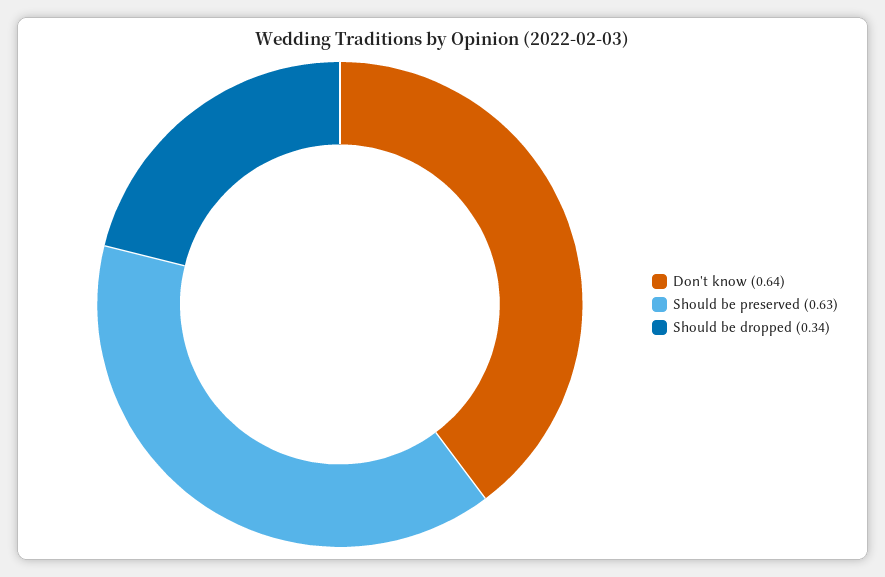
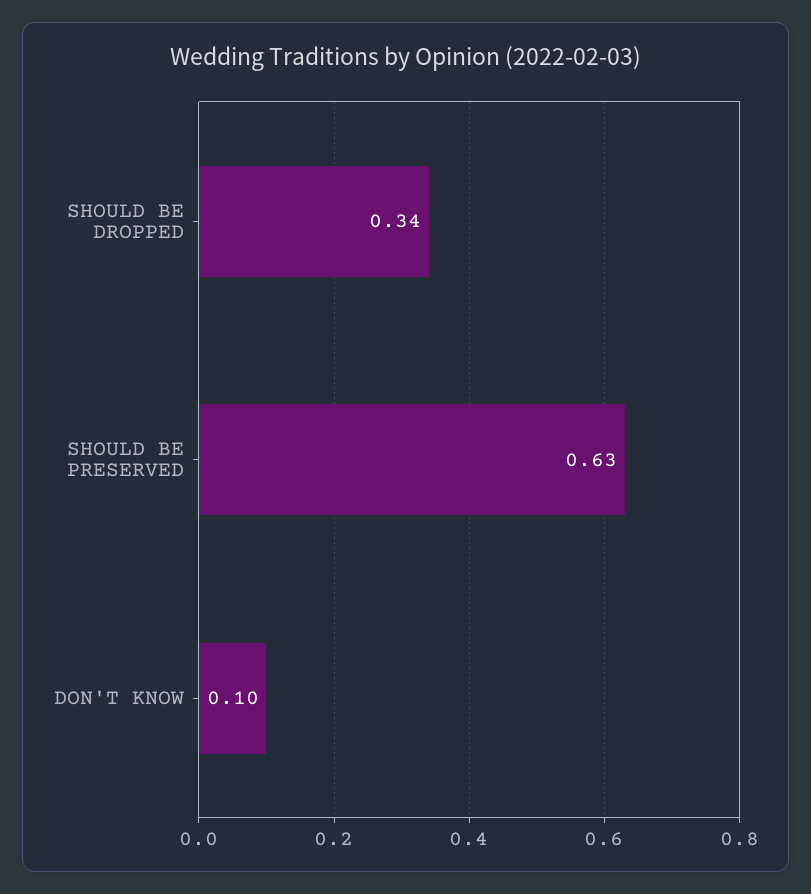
  {
-   "Don't know": 0.64,
+   "Don't know": 0.1,
    "Should be preserved": 0.63,
    "Should be dropped": 0.34
  }

